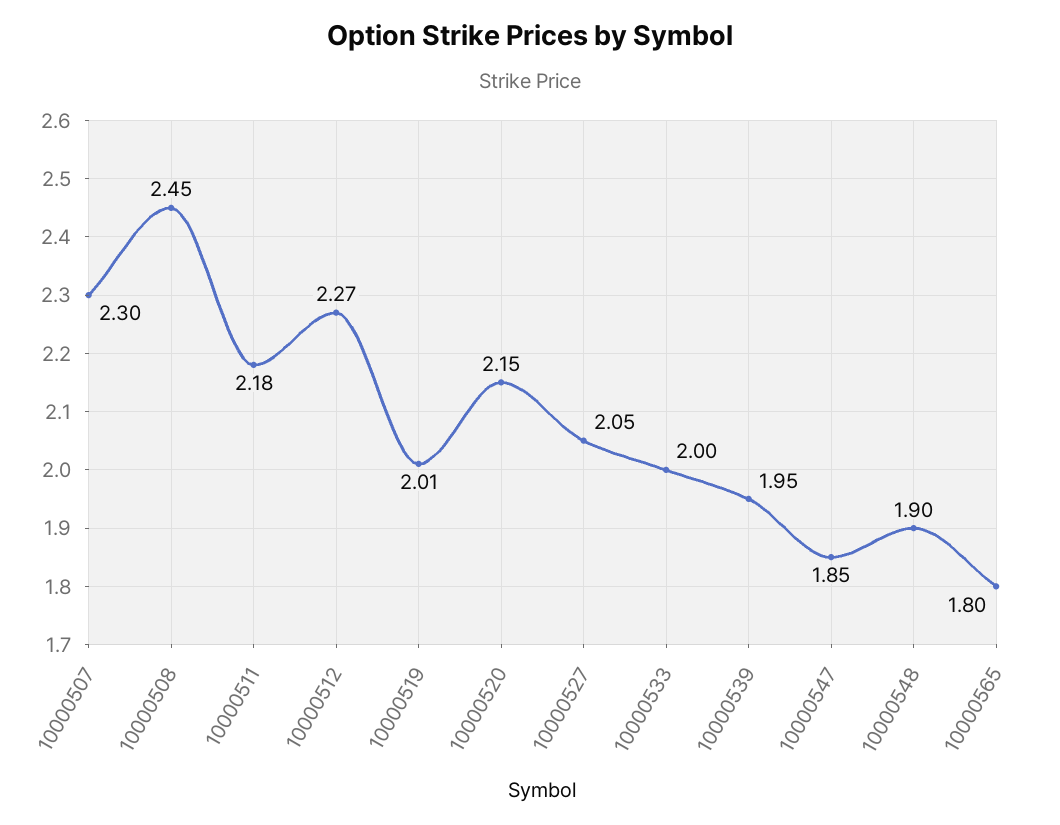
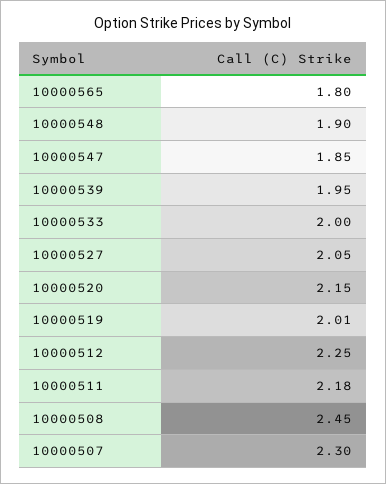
  {
    "10000507": 2.3,
    "10000508": 2.45,
    "10000511": 2.18,
-   "10000512": 2.27,
+   "10000512": 2.25,
    "10000519": 2.01,
    "10000520": 2.15,
    "10000527": 2.05,
    "10000533": 2,
    "10000539": 1.95,
    "10000547": 1.85,
    "10000548": 1.9,
    "10000565": 1.8
  }

